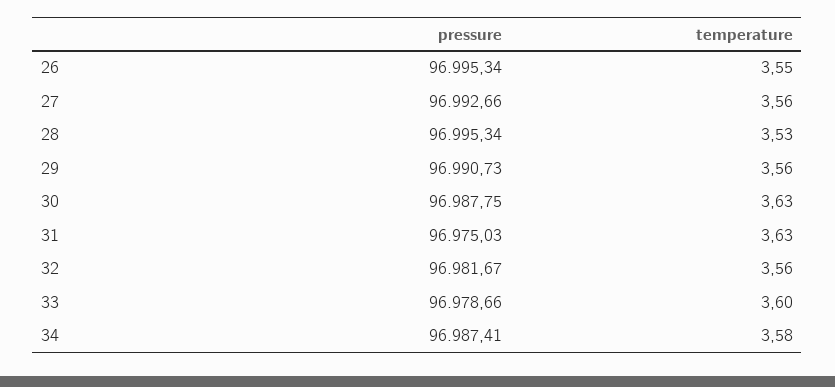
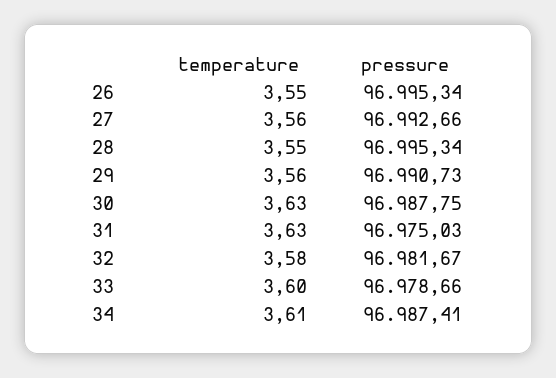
  {
    "pressure": {
      "26": 96995.34,
      "27": 96992.66,
      "28": 96995.34,
      "29": 96990.73,
      "30": 96987.75,
      "31": 96975.03,
      "32": 96981.67,
      "33": 96978.66,
      "34": 96987.41
    },
    "temperature": {
      "26": 3.55,
      "27": 3.56,
-     "28": 3.53,
+     "28": 3.55,
      "29": 3.56,
      "30": 3.63,
      "31": 3.63,
-     "32": 3.56,
+     "32": 3.58,
      "33": 3.6,
-     "34": 3.58
+     "34": 3.61
    }
  }

